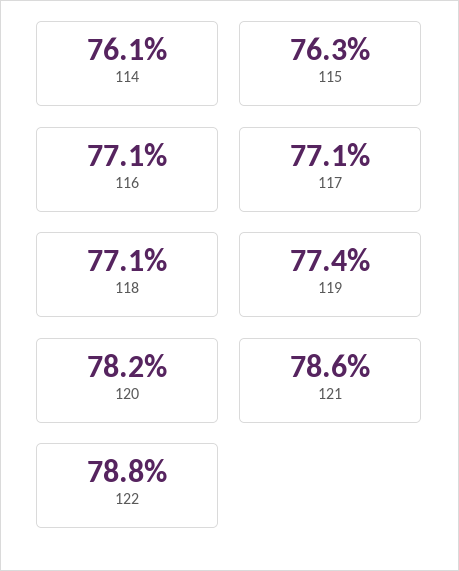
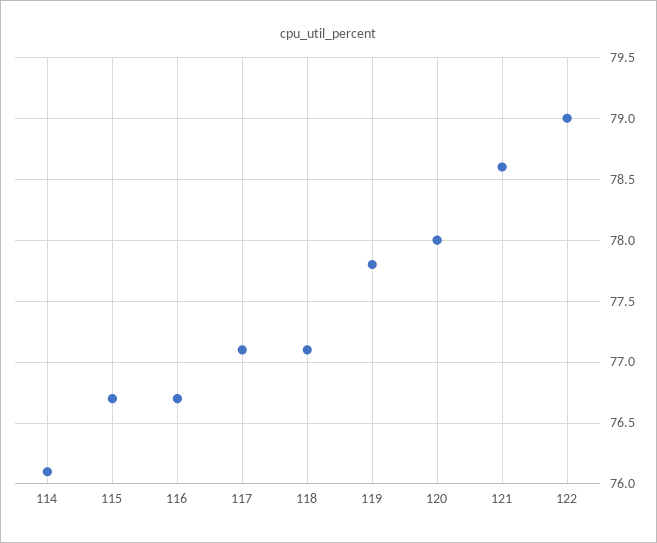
  {
    "114": 76.1,
-   "115": 76.3,
+   "115": 76.7,
-   "116": 77.1,
+   "116": 76.7,
    "117": 77.1,
    "118": 77.1,
-   "119": 77.4,
+   "119": 77.8,
-   "120": 78.2,
+   "120": 78,
    "121": 78.6,
-   "122": 78.8
+   "122": 79
  }

